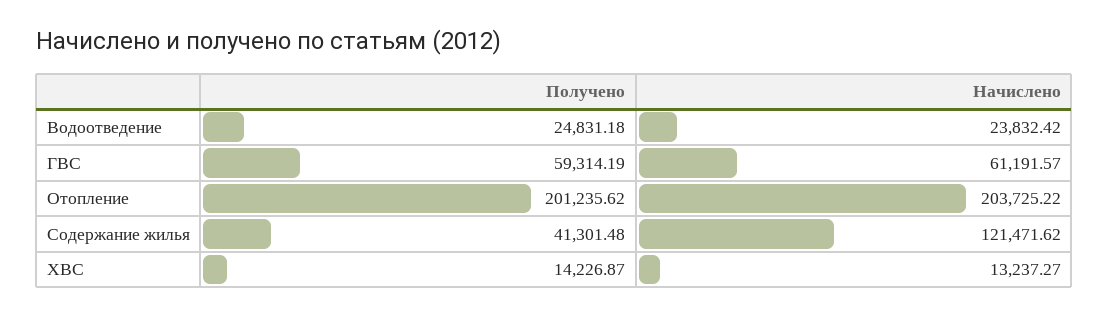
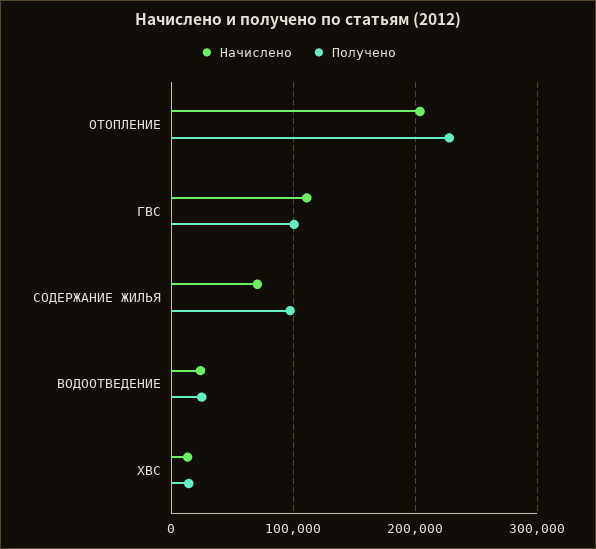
  {
    "Получено": {
      "Водоотведение": 24831.18,
-     "ГВС": 59314.19,
+     "ГВС": 100000,
-     "Отопление": 201235.62,
+     "Отопление": 230000,
-     "Содержание жилья": 41301.48,
+     "Содержание жилья": 100000,
      "ХВС": 14226.87
    },
    "Начислено": {
      "Водоотведение": 23832.42,
-     "ГВС": 61191.57,
+     "ГВС": 110000,
      "Отопление": 203725.22,
-     "Содержание жилья": 121471.62,
+     "Содержание жилья": 70000,
      "ХВС": 13237.27
    }
  }

